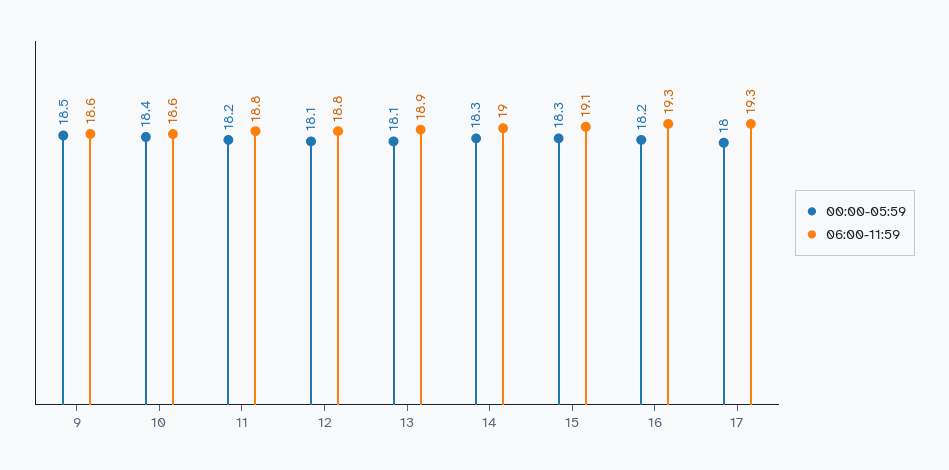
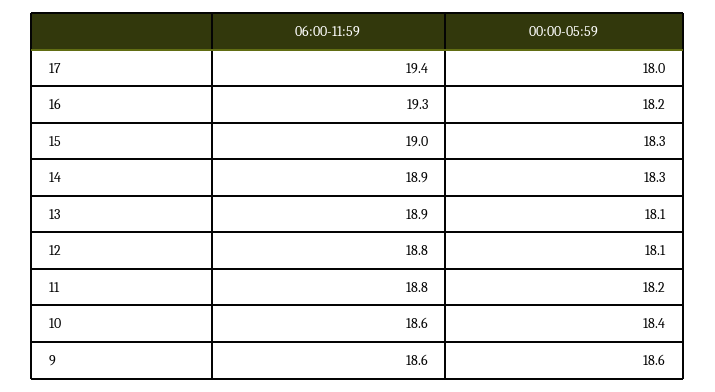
  {
    "00:00-05:59": {
-     "9": 18.5,
+     "9": 18.6,
      "10": 18.4,
      "11": 18.2,
      "12": 18.1,
      "13": 18.1,
      "14": 18.3,
      "15": 18.3,
      "16": 18.2,
      "17": 18
    },
    "06:00-11:59": {
      "9": 18.6,
      "10": 18.6,
      "11": 18.8,
      "12": 18.8,
      "13": 18.9,
-     "14": 19,
+     "14": 18.9,
-     "15": 19.1,
+     "15": 19,
      "16": 19.3,
-     "17": 19.3
+     "17": 19.4
    }
  }

